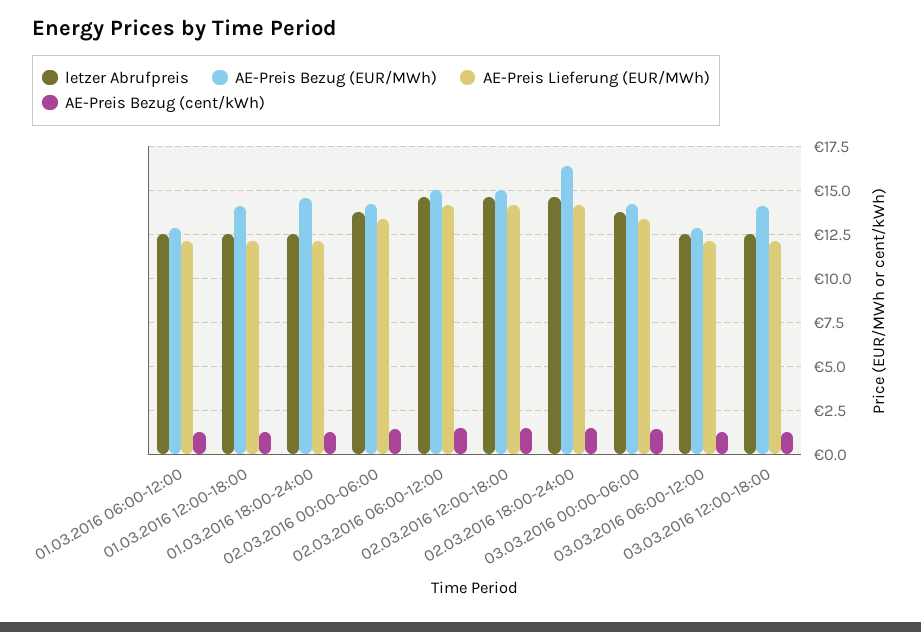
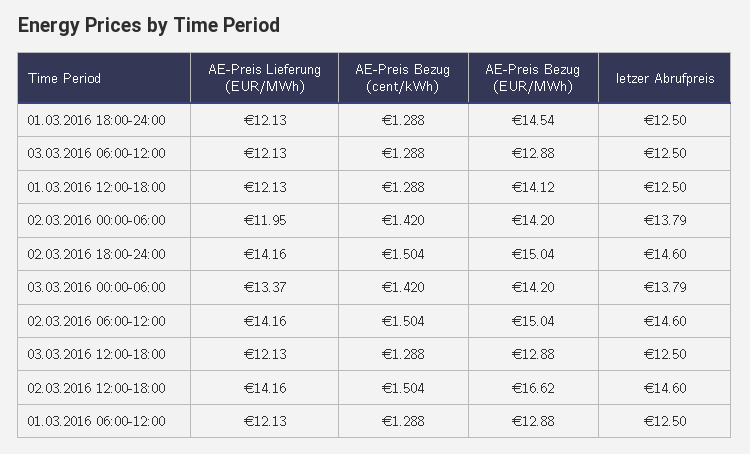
  {
    "letzer Abrufpreis": {
      "01.03.2016 06:00-12:00": 12.5,
      "01.03.2016 12:00-18:00": 12.5,
      "01.03.2016 18:00-24:00": 12.5,
      "02.03.2016 00:00-06:00": 13.79,
      "02.03.2016 06:00-12:00": 14.6,
      "02.03.2016 12:00-18:00": 14.6,
      "02.03.2016 18:00-24:00": 14.6,
      "03.03.2016 00:00-06:00": 13.79,
      "03.03.2016 06:00-12:00": 12.5,
      "03.03.2016 12:00-18:00": 12.5
    },
    "AE-Preis Bezug (EUR/MWh)": {
      "01.03.2016 06:00-12:00": 12.88,
      "01.03.2016 12:00-18:00": 14.12,
      "01.03.2016 18:00-24:00": 14.54,
      "02.03.2016 00:00-06:00": 14.2,
      "02.03.2016 06:00-12:00": 15.04,
-     "02.03.2016 12:00-18:00": 15,
+     "02.03.2016 12:00-18:00": 16.62,
-     "02.03.2016 18:00-24:00": 16.5,
+     "02.03.2016 18:00-24:00": 15.04,
      "03.03.2016 00:00-06:00": 14.2,
      "03.03.2016 06:00-12:00": 12.88,
-     "03.03.2016 12:00-18:00": 14
+     "03.03.2016 12:00-18:00": 12.88
    },
    "AE-Preis Lieferung (EUR/MWh)": {
      "01.03.2016 06:00-12:00": 12.13,
      "01.03.2016 12:00-18:00": 12.13,
      "01.03.2016 18:00-24:00": 12.13,
-     "02.03.2016 00:00-06:00": 13.5,
+     "02.03.2016 00:00-06:00": 11.95,
      "02.03.2016 06:00-12:00": 14.16,
      "02.03.2016 12:00-18:00": 14.16,
      "02.03.2016 18:00-24:00": 14.16,
      "03.03.2016 00:00-06:00": 13.37,
      "03.03.2016 06:00-12:00": 12.13,
      "03.03.2016 12:00-18:00": 12.13
    },
    "AE-Preis Bezug (cent/kWh)": {
      "01.03.2016 06:00-12:00": 1.288,
      "01.03.2016 12:00-18:00": 1.288,
      "01.03.2016 18:00-24:00": 1.288,
      "02.03.2016 00:00-06:00": 1.42,
      "02.03.2016 06:00-12:00": 1.504,
      "02.03.2016 12:00-18:00": 1.504,
      "02.03.2016 18:00-24:00": 1.504,
      "03.03.2016 00:00-06:00": 1.42,
      "03.03.2016 06:00-12:00": 1.288,
      "03.03.2016 12:00-18:00": 1.288
    }
  }

